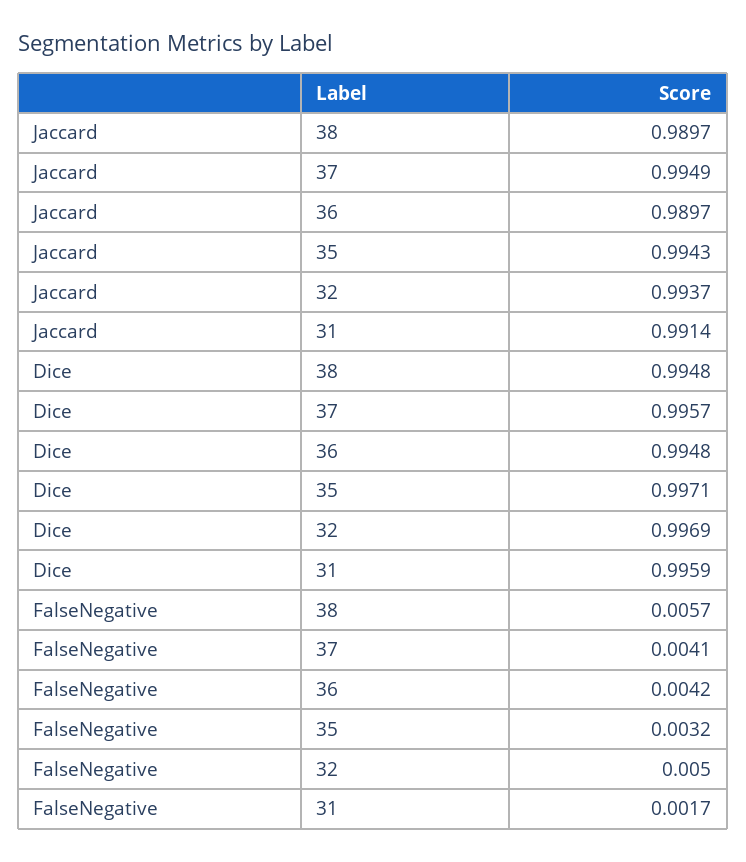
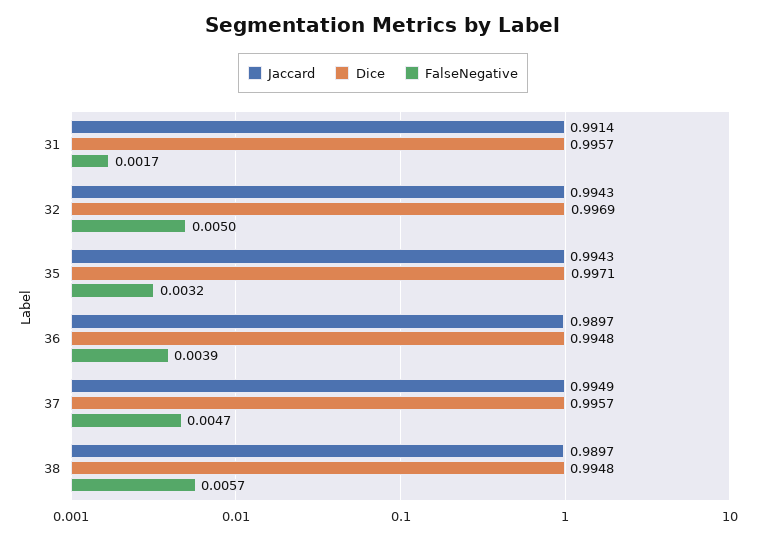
  {
    "Jaccard": {
      "38": 0.9897,
      "37": 0.9949,
      "36": 0.9897,
      "35": 0.9943,
-     "32": 0.9937,
+     "32": 0.9943,
      "31": 0.9914
    },
    "Dice": {
      "38": 0.9948,
      "37": 0.9957,
      "36": 0.9948,
      "35": 0.9971,
      "32": 0.9969,
-     "31": 0.9959
+     "31": 0.9957
    },
    "FalseNegative": {
      "38": 0.0057,
-     "37": 0.0041,
+     "37": 0.0047,
-     "36": 0.0042,
+     "36": 0.0039,
      "35": 0.0032,
      "32": 0.005,
      "31": 0.0017
    }
  }

